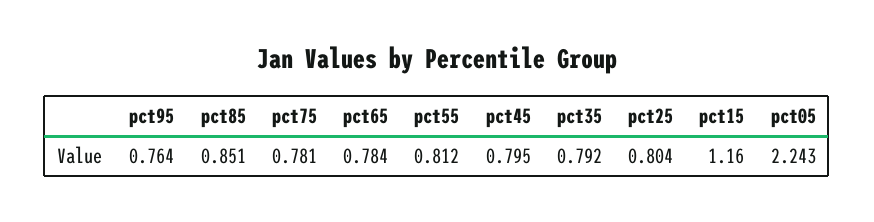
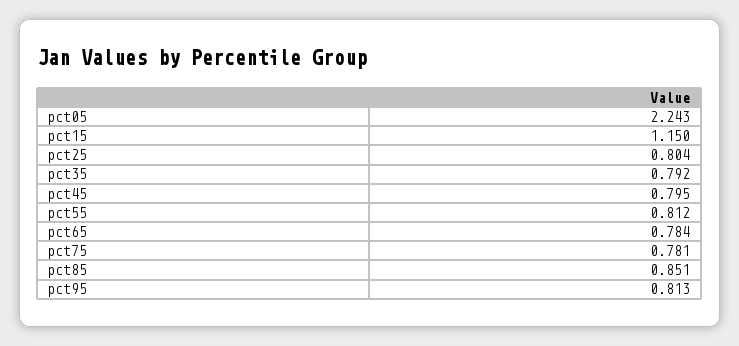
  {
-   "pct95": 0.764,
+   "pct95": 0.813,
    "pct85": 0.851,
    "pct75": 0.781,
    "pct65": 0.784,
    "pct55": 0.812,
    "pct45": 0.795,
    "pct35": 0.792,
    "pct25": 0.804,
-   "pct15": 1.16,
+   "pct15": 1.15,
    "pct05": 2.243
  }

